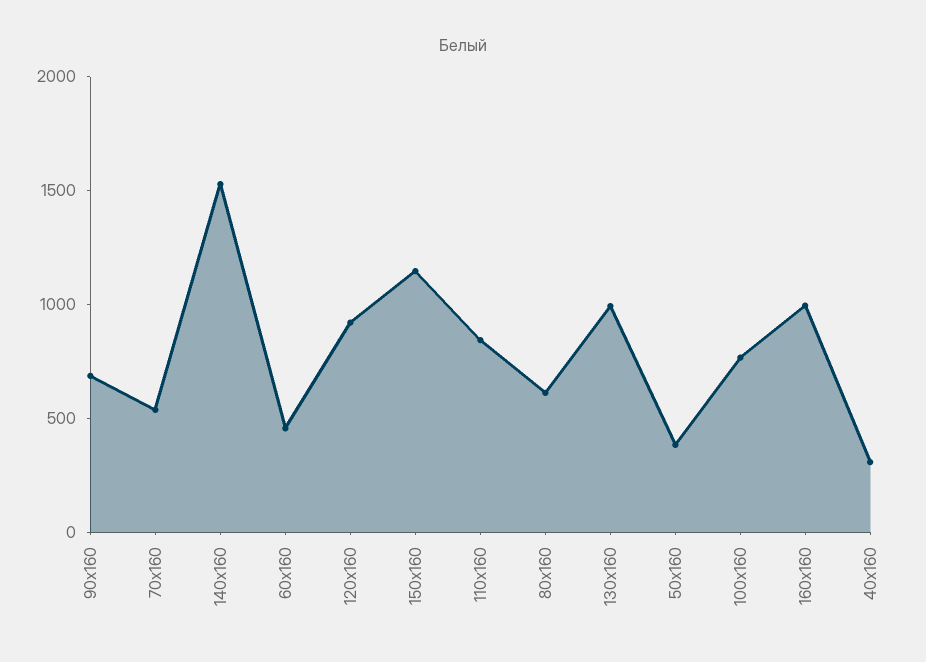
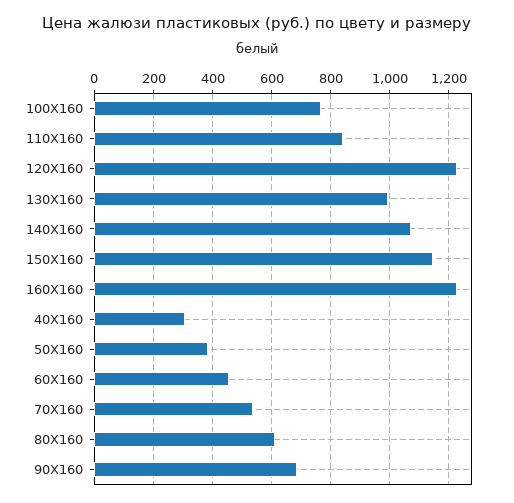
  {
    "90х160": 675,
    "70х160": 525,
-   "140х160": 1500,
+   "140х160": 1075,
    "60х160": 450,
-   "120х160": 900,
+   "120х160": 1225,
    "150х160": 1150,
    "110х160": 850,
    "80х160": 600,
    "130х160": 1000,
    "50х160": 375,
    "100х160": 775,
-   "160х160": 1000,
+   "160х160": 1225,
    "40х160": 300
  }

